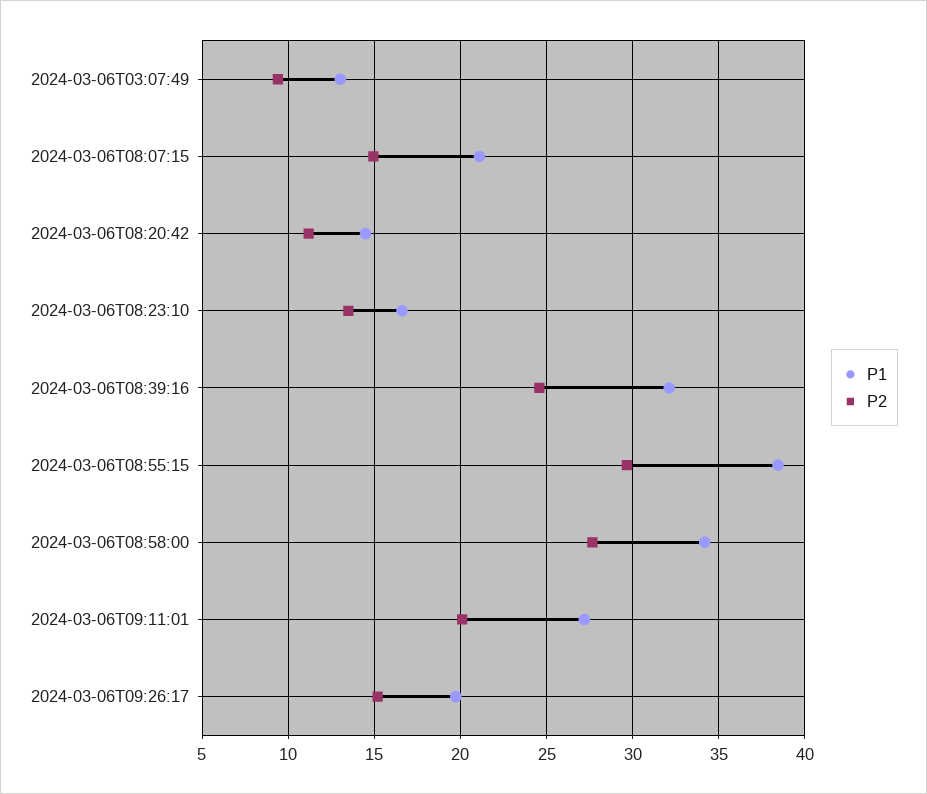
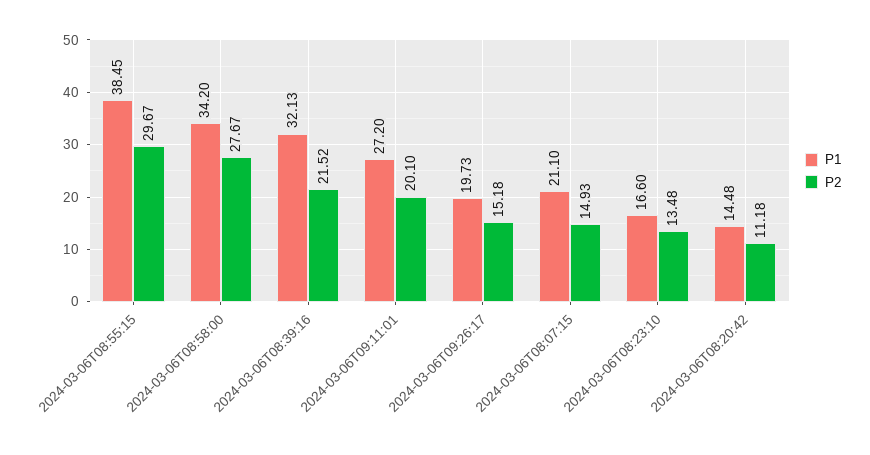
  {
    "P1": {
-     "2024-03-06T03:07:49": 13,
      "2024-03-06T08:07:15": 21.1,
      "2024-03-06T08:20:42": 14.48,
      "2024-03-06T08:23:10": 16.6,
      "2024-03-06T08:39:16": 32.13,
      "2024-03-06T08:55:15": 38.45,
      "2024-03-06T08:58:00": 34.2,
      "2024-03-06T09:11:01": 27.2,
      "2024-03-06T09:26:17": 19.73
    },
    "P2": {
-     "2024-03-06T03:07:49": 9.5,
      "2024-03-06T08:07:15": 14.93,
      "2024-03-06T08:20:42": 11.18,
      "2024-03-06T08:23:10": 13.48,
-     "2024-03-06T08:39:16": 24.5,
+     "2024-03-06T08:39:16": 21.52,
      "2024-03-06T08:55:15": 29.67,
      "2024-03-06T08:58:00": 27.67,
      "2024-03-06T09:11:01": 20.1,
      "2024-03-06T09:26:17": 15.18
    }
  }

